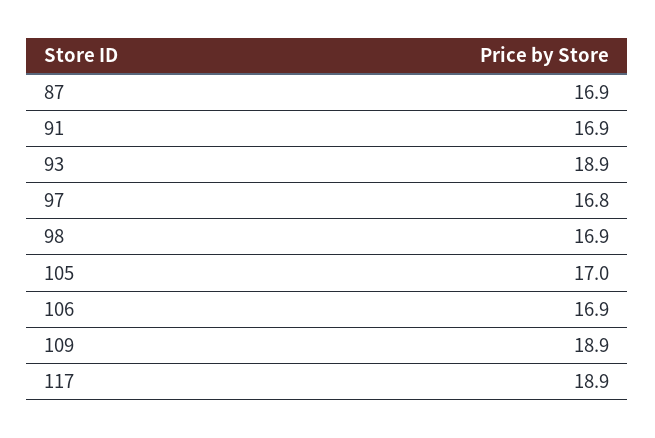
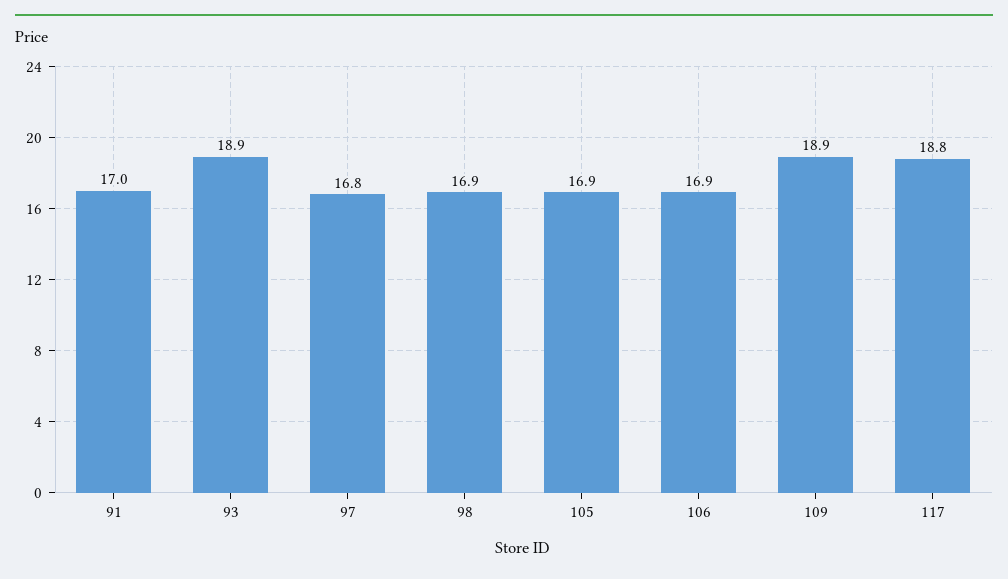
  {
-   "87": 16.9,
-   "91": 16.9,
+   "91": 17,
    "93": 18.9,
    "97": 16.8,
    "98": 16.9,
-   "105": 17,
+   "105": 16.9,
    "106": 16.9,
    "109": 18.9,
-   "117": 18.9
+   "117": 18.8
  }

